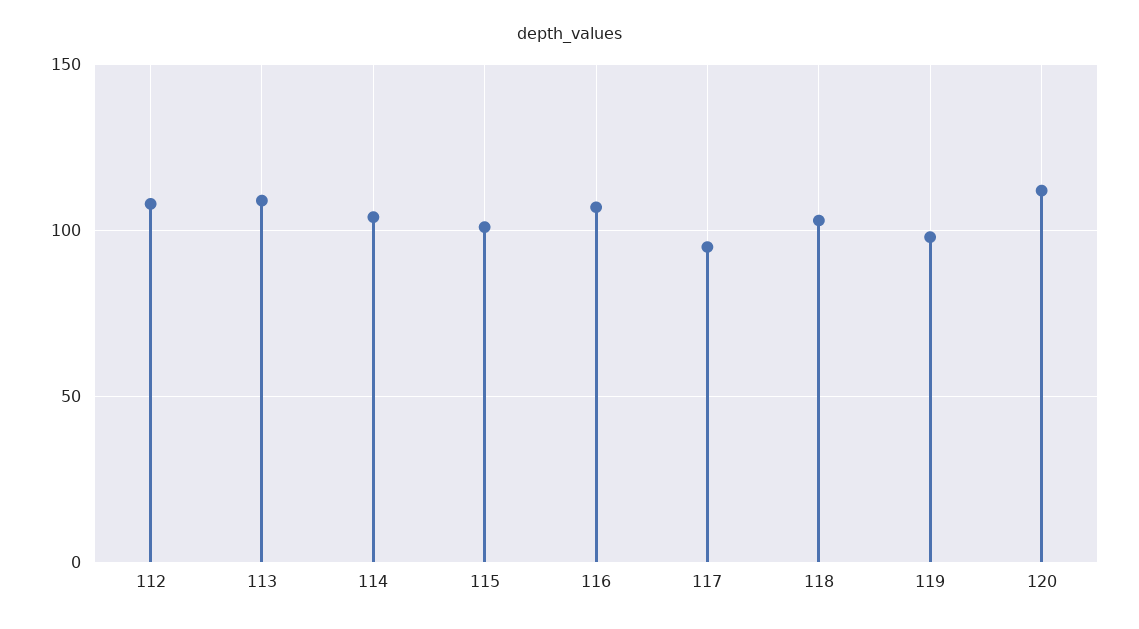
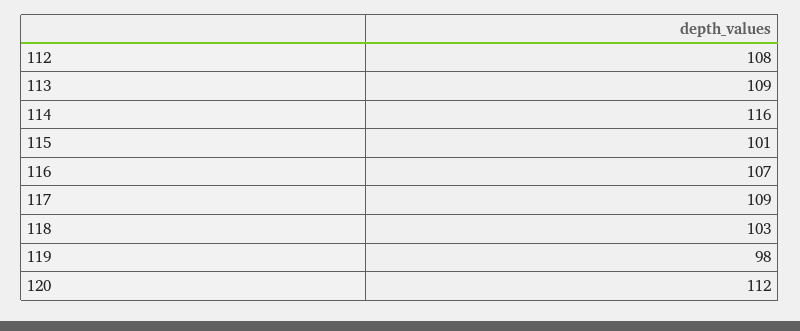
  {
    "112": 108,
    "113": 109,
-   "114": 105,
+   "114": 116,
    "115": 101,
    "116": 107,
-   "117": 95,
+   "117": 109,
    "118": 103,
    "119": 98,
    "120": 112
  }

